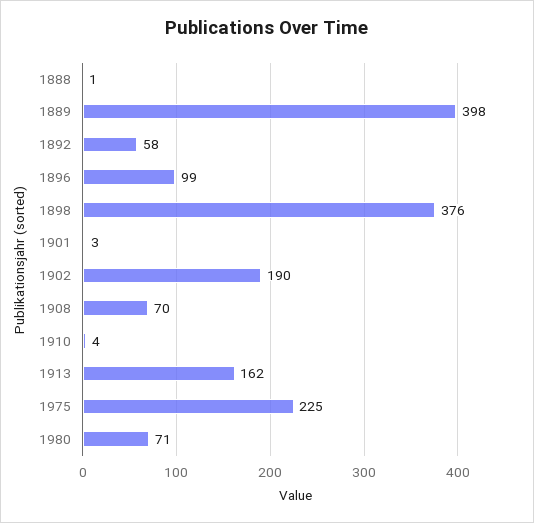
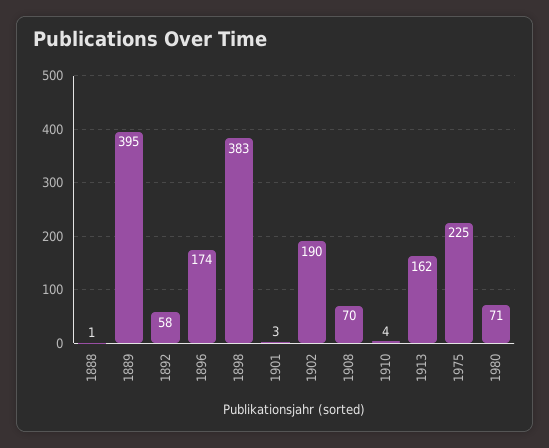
  {
    "1888": 1,
-   "1889": 398,
+   "1889": 395,
    "1892": 58,
-   "1896": 99,
+   "1896": 174,
-   "1898": 376,
+   "1898": 383,
    "1901": 3,
    "1902": 190,
    "1908": 70,
    "1910": 4,
    "1913": 162,
    "1975": 225,
    "1980": 71
  }

